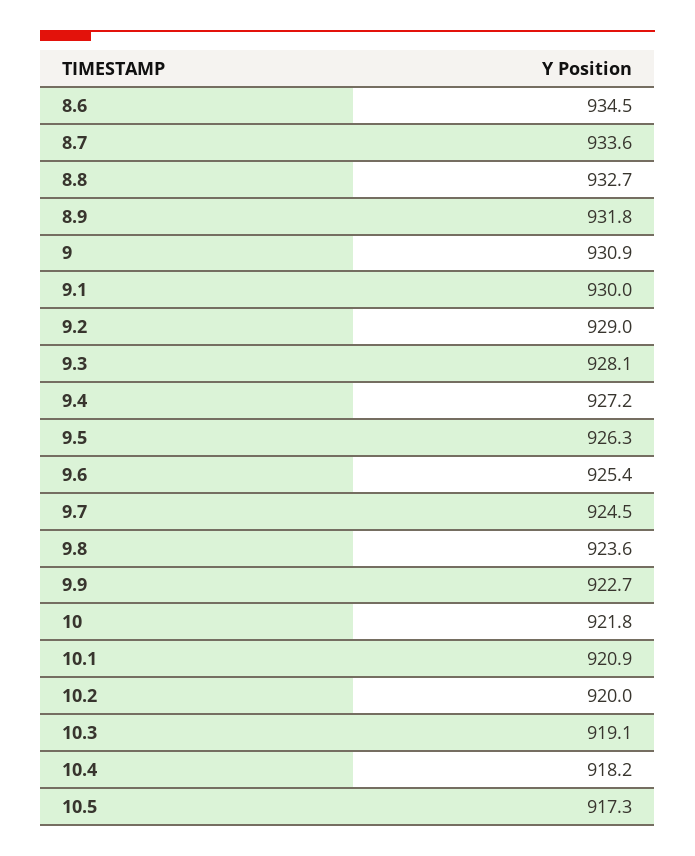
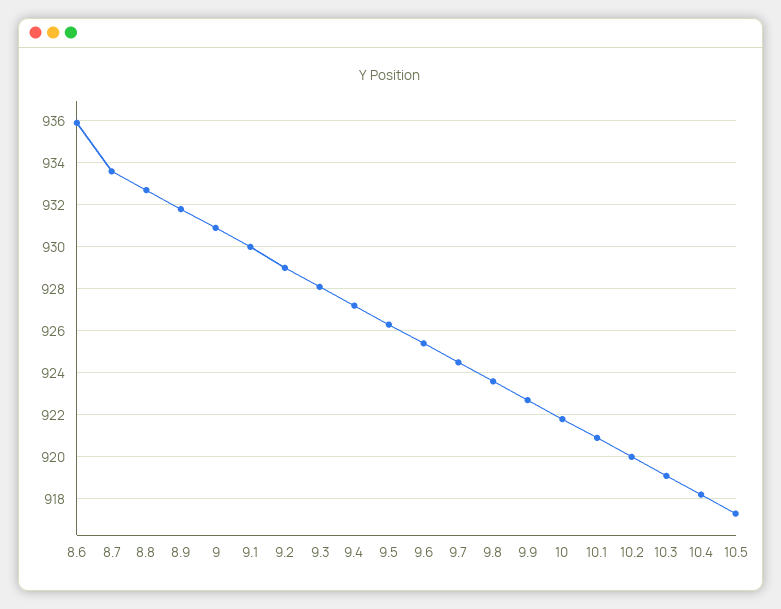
  {
-   "8.6": 934.5,
+   "8.6": 936,
    "8.7": 933.6,
    "8.8": 932.7,
    "8.9": 931.8,
    "9": 930.9,
    "9.1": 930,
    "9.2": 929,
    "9.3": 928.1,
    "9.4": 927.2,
    "9.5": 926.3,
    "9.6": 925.4,
    "9.7": 924.5,
    "9.8": 923.6,
    "9.9": 922.7,
    "10": 921.8,
    "10.1": 920.9,
    "10.2": 920,
    "10.3": 919.1,
    "10.4": 918.2,
    "10.5": 917.3
  }

